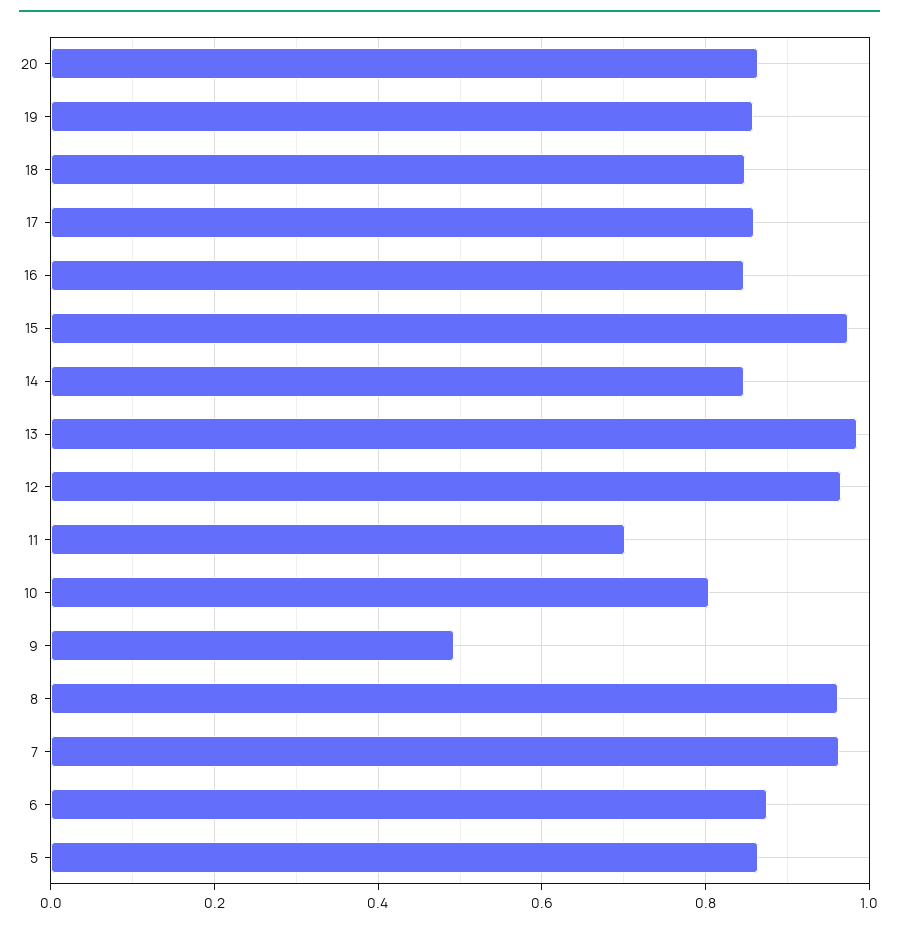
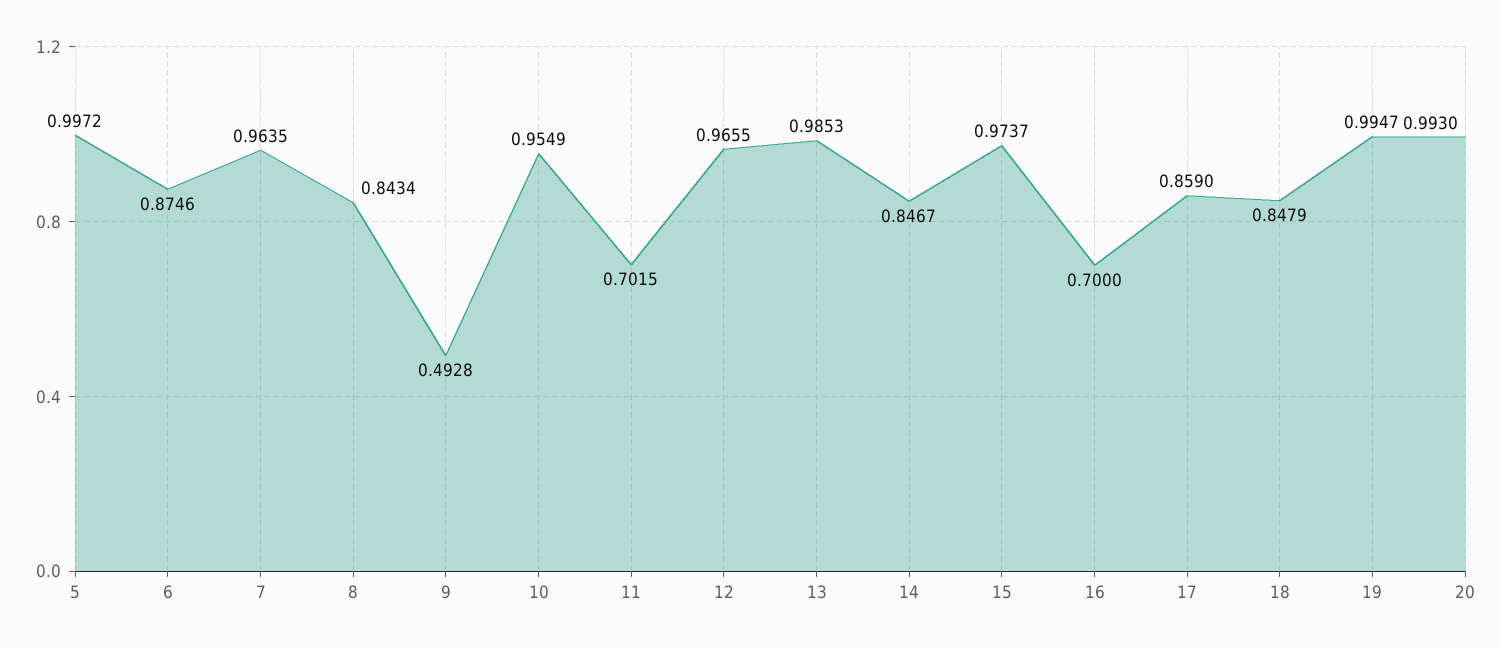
  {
-   "20": 0.86,
+   "20": 0.993,
-   "19": 0.86,
+   "19": 0.9947,
    "18": 0.8479,
    "17": 0.859,
-   "16": 0.84,
+   "16": 0.7,
    "15": 0.9737,
    "14": 0.8467,
    "13": 0.9853,
    "12": 0.9655,
    "11": 0.7015,
-   "10": 0.8,
+   "10": 0.9549,
    "9": 0.4928,
-   "8": 0.96,
+   "8": 0.8434,
    "7": 0.9635,
    "6": 0.8746,
-   "5": 0.86
+   "5": 0.9972
  }

